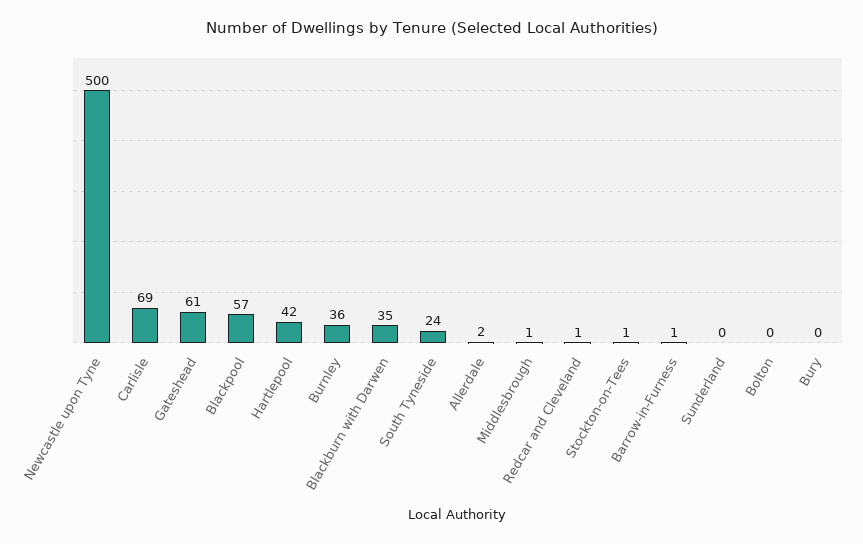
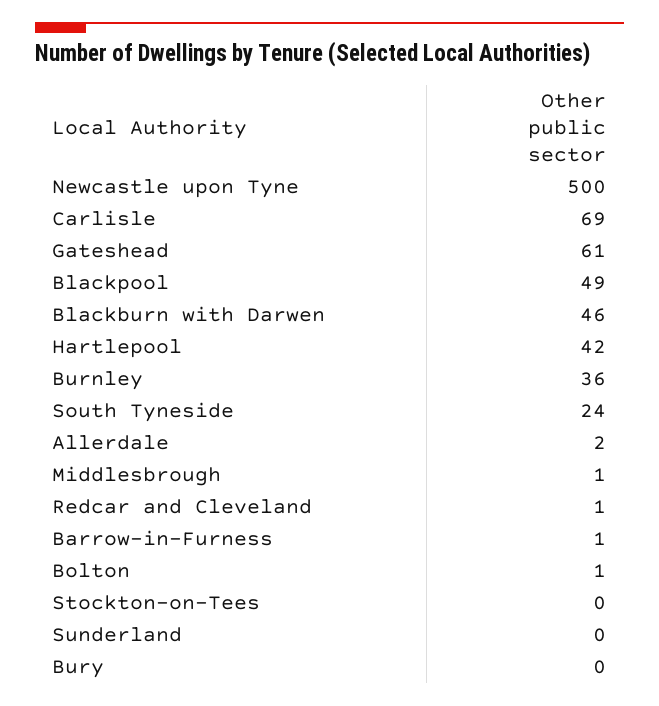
  {
    "Newcastle upon Tyne": 500,
    "Carlisle": 69,
    "Gateshead": 61,
-   "Blackpool": 57,
+   "Blackpool": 49,
    "Hartlepool": 42,
    "Burnley": 36,
-   "Blackburn with Darwen": 35,
+   "Blackburn with Darwen": 46,
    "South Tyneside": 24,
    "Allerdale": 2,
    "Middlesbrough": 1,
    "Redcar and Cleveland": 1,
-   "Stockton-on-Tees": 1,
+   "Stockton-on-Tees": 0,
    "Barrow-in-Furness": 1,
    "Sunderland": 0,
-   "Bolton": 0,
+   "Bolton": 1,
    "Bury": 0
  }

